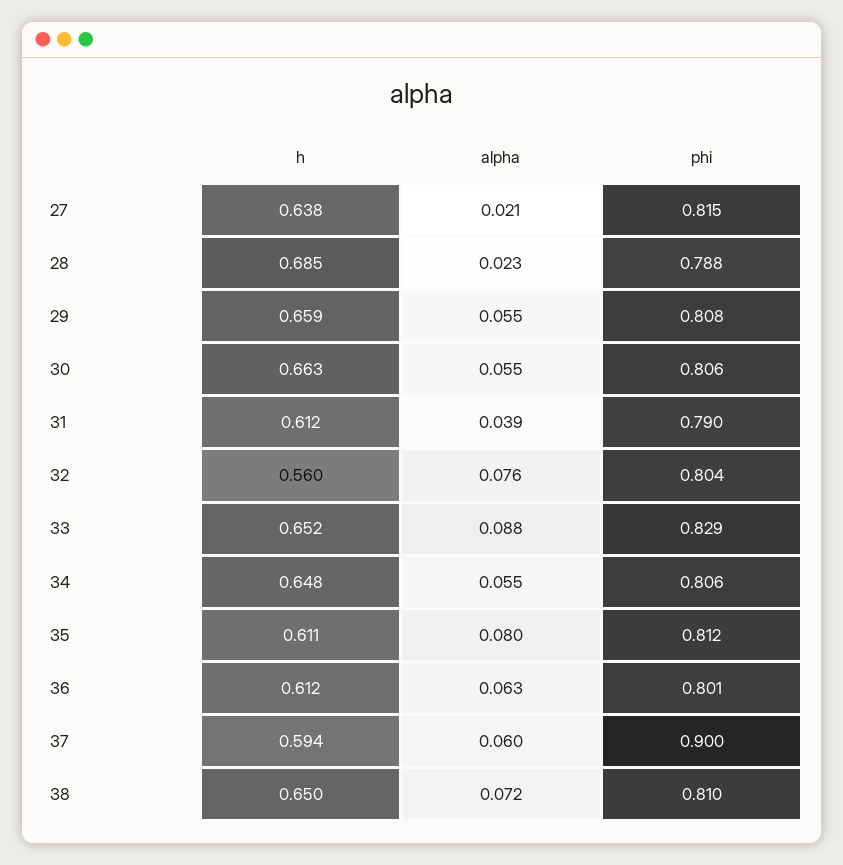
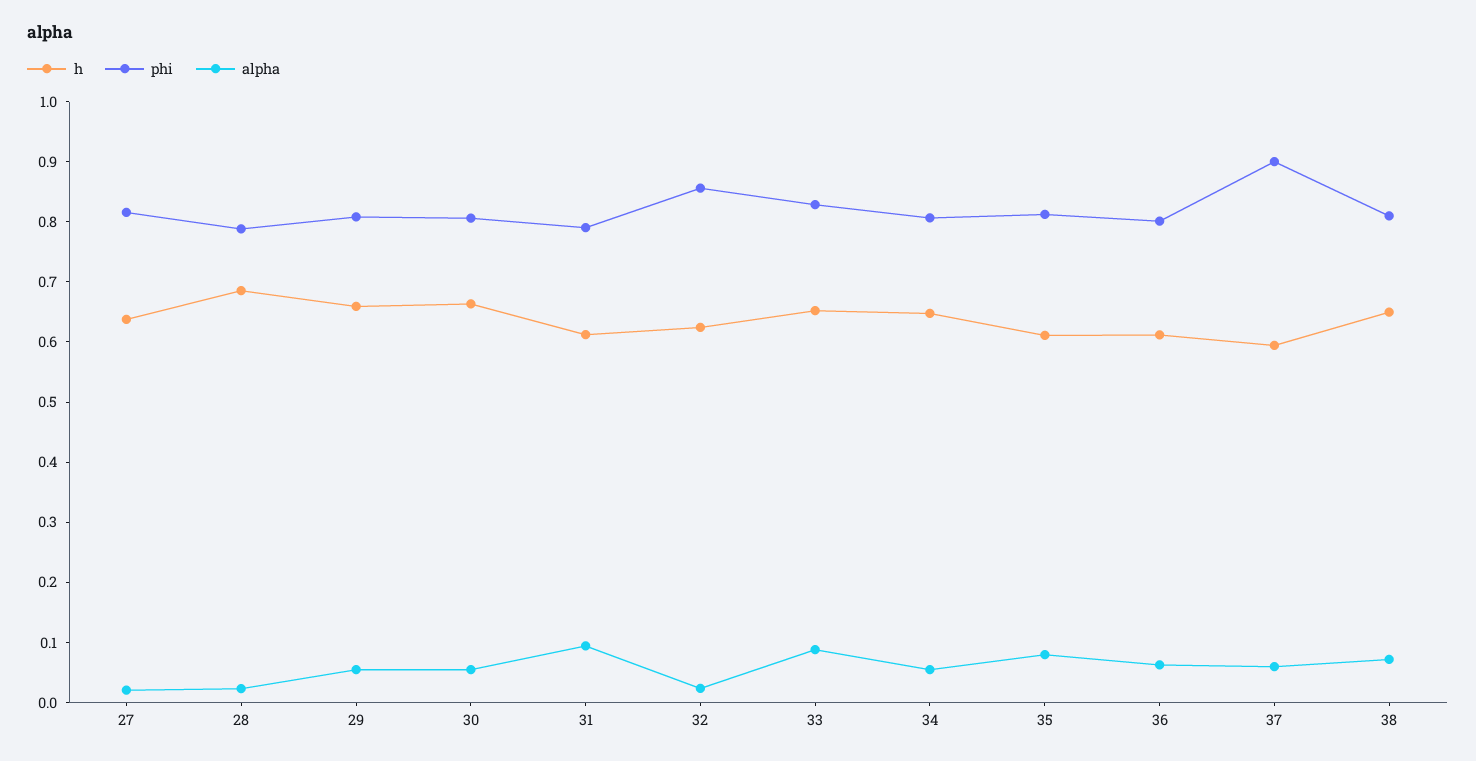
  {
    "h": {
      "27": 0.638,
      "28": 0.685,
      "29": 0.659,
      "30": 0.663,
      "31": 0.612,
-     "32": 0.56,
+     "32": 0.62,
      "33": 0.652,
      "34": 0.648,
      "35": 0.611,
      "36": 0.612,
      "37": 0.594,
      "38": 0.65
    },
    "alpha": {
      "27": 0.021,
      "28": 0.023,
      "29": 0.055,
      "30": 0.055,
-     "31": 0.039,
+     "31": 0.1,
-     "32": 0.076,
+     "32": 0.02,
      "33": 0.088,
      "34": 0.055,
      "35": 0.08,
      "36": 0.063,
      "37": 0.06,
      "38": 0.072
    },
    "phi": {
      "27": 0.815,
      "28": 0.788,
      "29": 0.808,
      "30": 0.806,
      "31": 0.79,
-     "32": 0.804,
+     "32": 0.86,
      "33": 0.829,
      "34": 0.806,
      "35": 0.812,
      "36": 0.801,
      "37": 0.9,
      "38": 0.81
    }
  }

